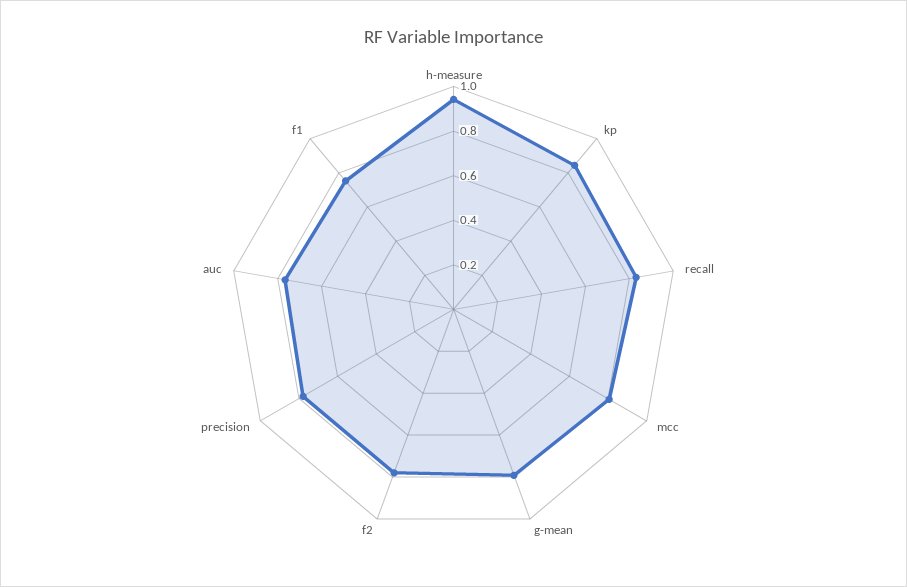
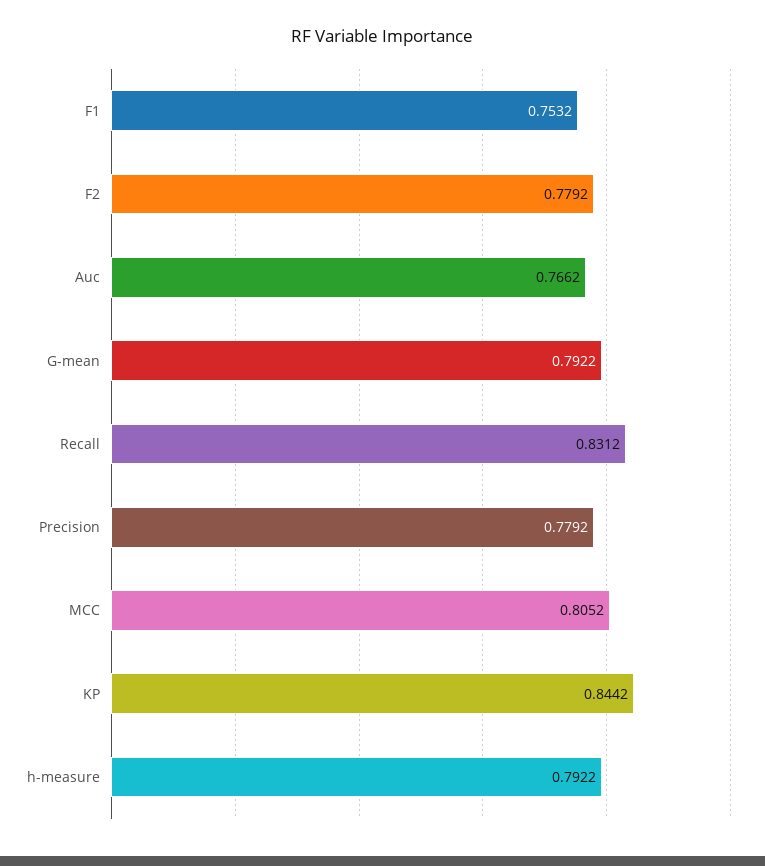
  {
-   "h-measure": 0.95,
+   "h-measure": 0.7922,
    "kp": 0.8442,
    "recall": 0.8312,
    "mcc": 0.8052,
    "g-mean": 0.7922,
    "f2": 0.7792,
    "precision": 0.7792,
    "auc": 0.7662,
    "f1": 0.7532
  }

